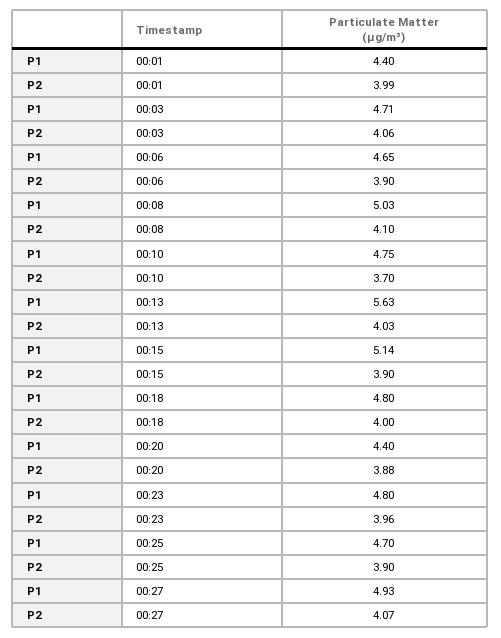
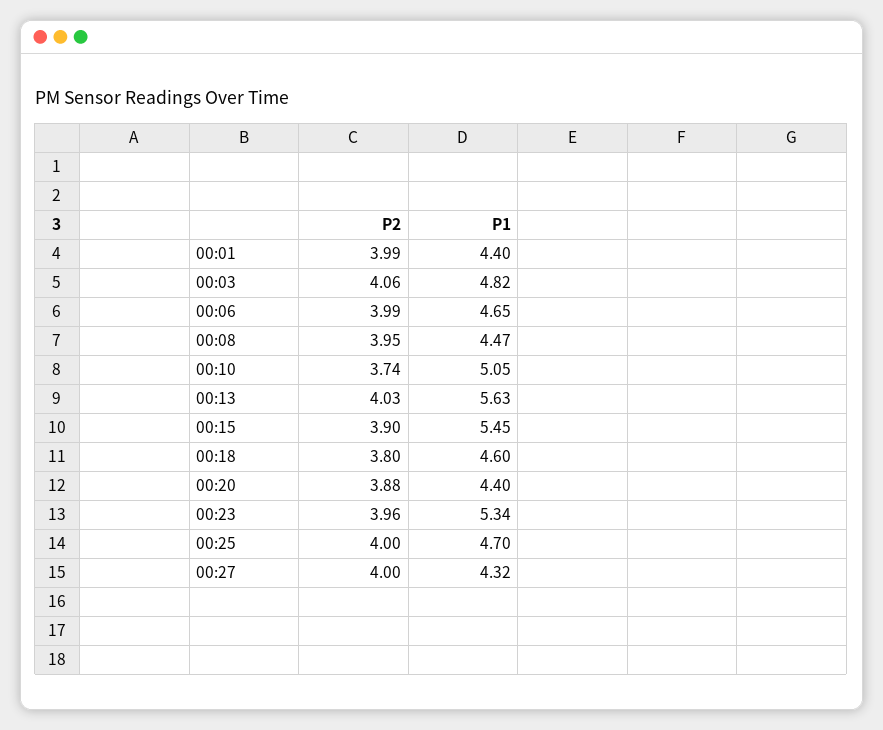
  {
    "P1": {
      "00:01": 4.4,
-     "00:03": 4.71,
+     "00:03": 4.82,
      "00:06": 4.65,
-     "00:08": 5.03,
+     "00:08": 4.47,
-     "00:10": 4.75,
+     "00:10": 5.05,
      "00:13": 5.63,
-     "00:15": 5.14,
+     "00:15": 5.45,
-     "00:18": 4.8,
+     "00:18": 4.6,
      "00:20": 4.4,
-     "00:23": 4.8,
+     "00:23": 5.34,
      "00:25": 4.7,
-     "00:27": 4.93
+     "00:27": 4.32
    },
    "P2": {
      "00:01": 3.99,
      "00:03": 4.06,
-     "00:06": 3.9,
+     "00:06": 3.99,
-     "00:08": 4.1,
+     "00:08": 3.95,
-     "00:10": 3.7,
+     "00:10": 3.74,
      "00:13": 4.03,
      "00:15": 3.9,
-     "00:18": 4,
+     "00:18": 3.8,
      "00:20": 3.88,
      "00:23": 3.96,
-     "00:25": 3.9,
+     "00:25": 4,
-     "00:27": 4.07
+     "00:27": 4
    }
  }

